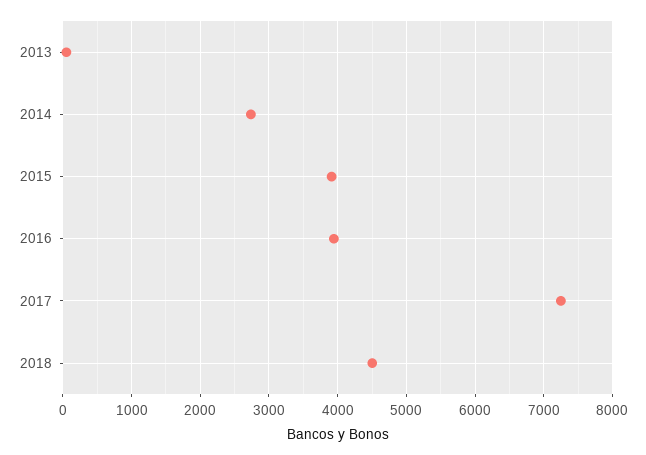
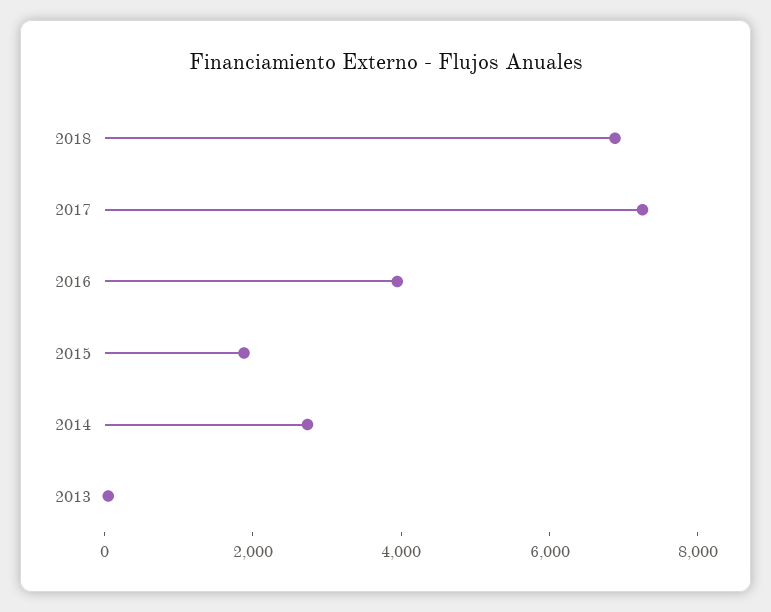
  {
    "2013": 0,
    "2014": 2700,
-   "2015": 3900,
+   "2015": 2000,
    "2016": 3900,
    "2017": 7300,
-   "2018": 4500
+   "2018": 7000
  }

